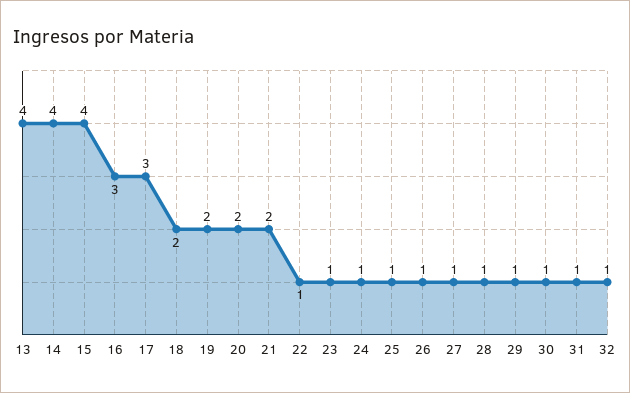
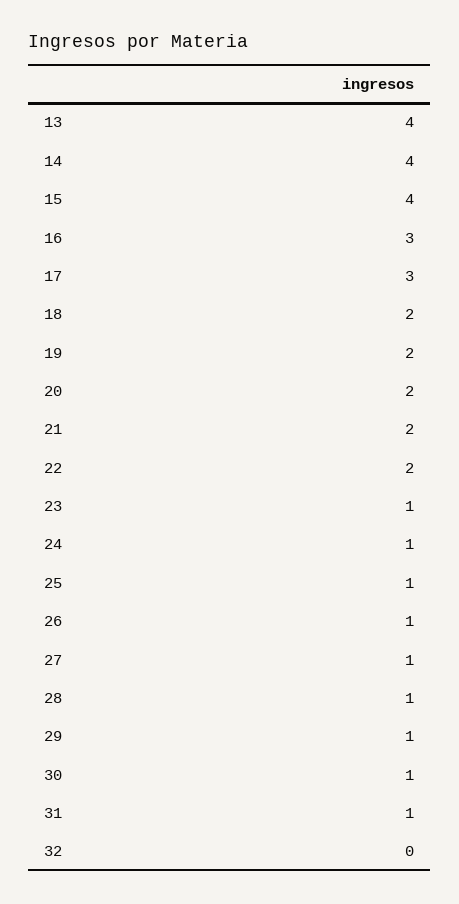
  {
    "13": 4,
    "14": 4,
    "15": 4,
    "16": 3,
    "17": 3,
    "18": 2,
    "19": 2,
    "20": 2,
    "21": 2,
-   "22": 1,
+   "22": 2,
    "23": 1,
    "24": 1,
    "25": 1,
    "26": 1,
    "27": 1,
    "28": 1,
    "29": 1,
    "30": 1,
    "31": 1,
-   "32": 1
+   "32": 0
  }

